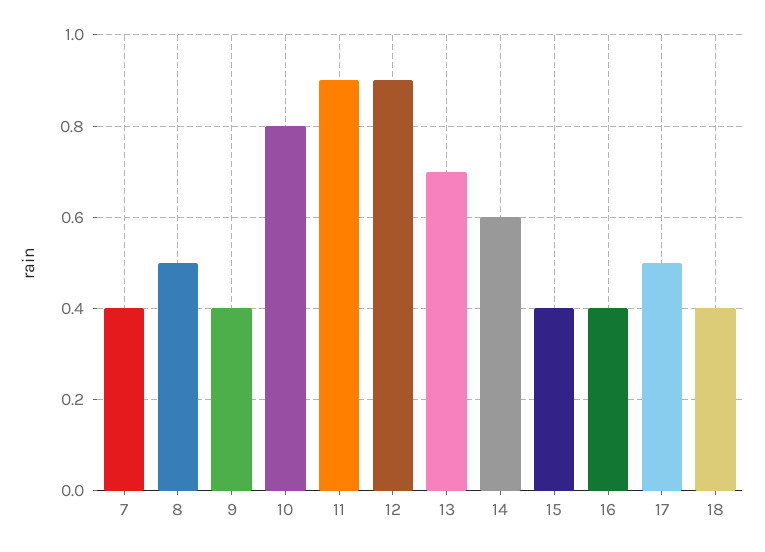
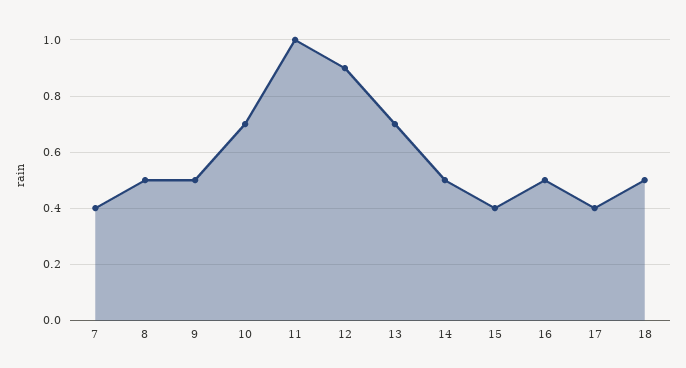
  {
    "7": 0.4,
    "8": 0.5,
-   "9": 0.4,
+   "9": 0.5,
-   "10": 0.8,
+   "10": 0.7,
-   "11": 0.9,
+   "11": 1,
    "12": 0.9,
    "13": 0.7,
-   "14": 0.6,
+   "14": 0.5,
    "15": 0.4,
-   "16": 0.4,
+   "16": 0.5,
-   "17": 0.5,
+   "17": 0.4,
-   "18": 0.4
+   "18": 0.5
  }

